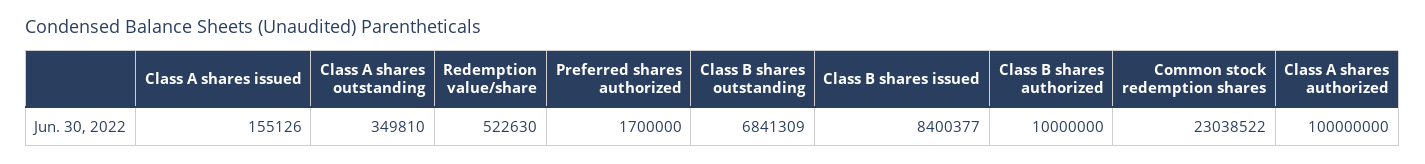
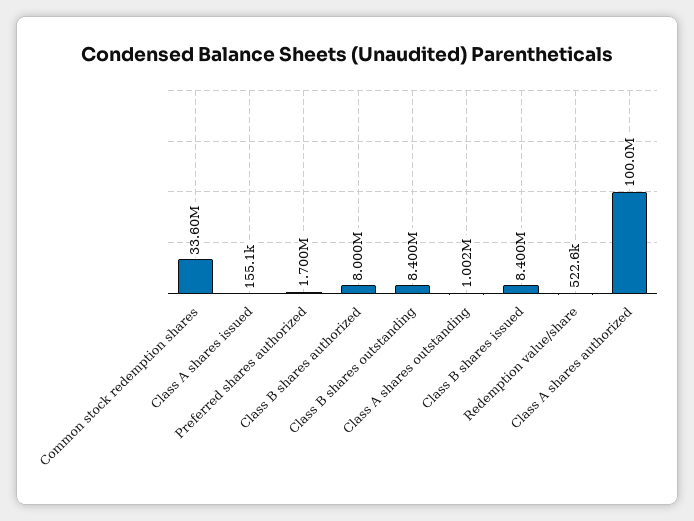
  {
    "Class A shares issued": 155126,
-   "Class A shares outstanding": 349810,
+   "Class A shares outstanding": 1002000,
    "Redemption value/share": 522630,
    "Preferred shares authorized": 1700000,
-   "Class B shares outstanding": 6841309,
+   "Class B shares outstanding": 8400000,
    "Class B shares issued": 8400377,
-   "Class B shares authorized": 10000000,
+   "Class B shares authorized": 8000000,
-   "Common stock redemption shares": 23038522,
+   "Common stock redemption shares": 33600000,
    "Class A shares authorized": 100000000
  }

